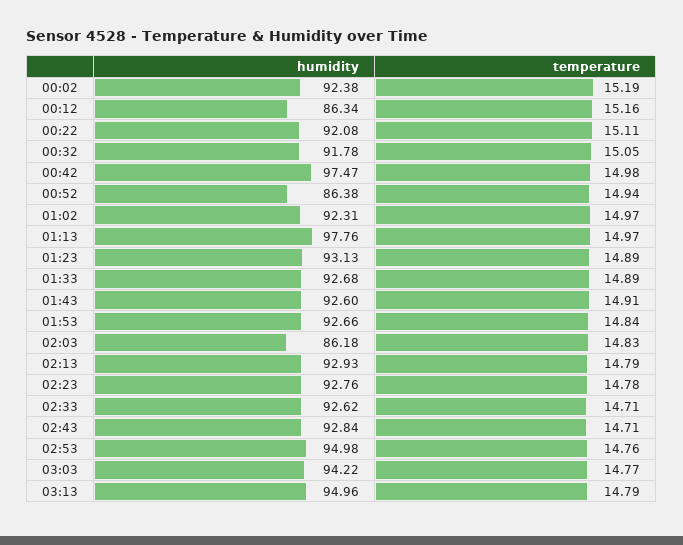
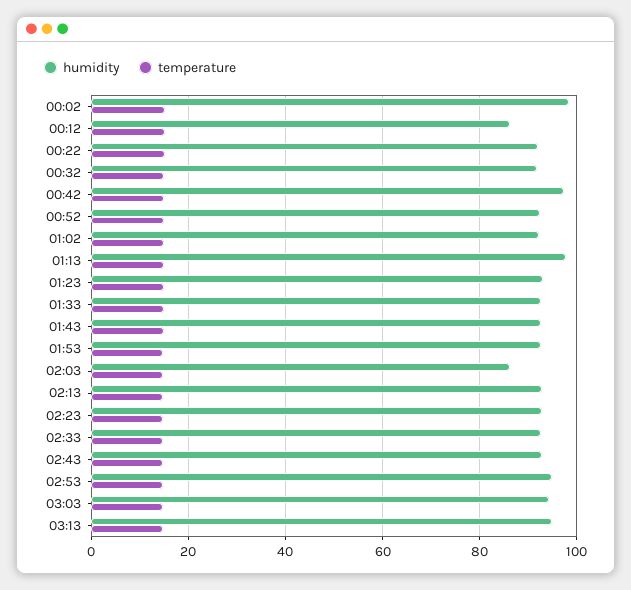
  {
    "humidity": {
-     "00:02": 92.38,
+     "00:02": 98,
      "00:12": 86.34,
      "00:22": 92.08,
      "00:32": 91.78,
      "00:42": 97.47,
-     "00:52": 86.38,
+     "00:52": 92,
      "01:02": 92.31,
      "01:13": 97.76,
      "01:23": 93.13,
      "01:33": 92.68,
      "01:43": 92.6,
      "01:53": 92.66,
      "02:03": 86.18,
      "02:13": 92.93,
      "02:23": 92.76,
      "02:33": 92.62,
      "02:43": 92.84,
      "02:53": 94.98,
      "03:03": 94.22,
      "03:13": 94.96
    },
    "temperature": {
      "00:02": 15.19,
      "00:12": 15.16,
      "00:22": 15.11,
      "00:32": 15.05,
      "00:42": 14.98,
      "00:52": 14.94,
      "01:02": 14.97,
      "01:13": 14.97,
      "01:23": 14.89,
      "01:33": 14.89,
      "01:43": 14.91,
      "01:53": 14.84,
      "02:03": 14.83,
      "02:13": 14.79,
      "02:23": 14.78,
      "02:33": 14.71,
      "02:43": 14.71,
      "02:53": 14.76,
      "03:03": 14.77,
      "03:13": 14.79
    }
  }

